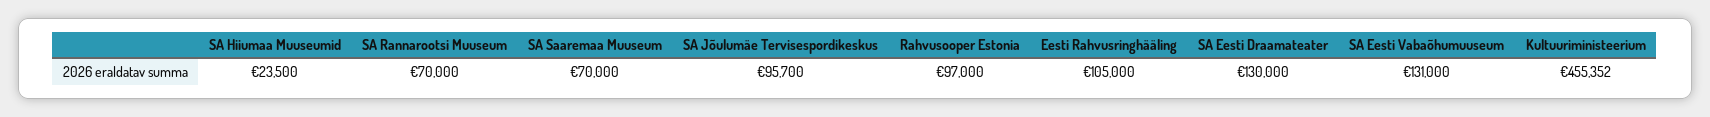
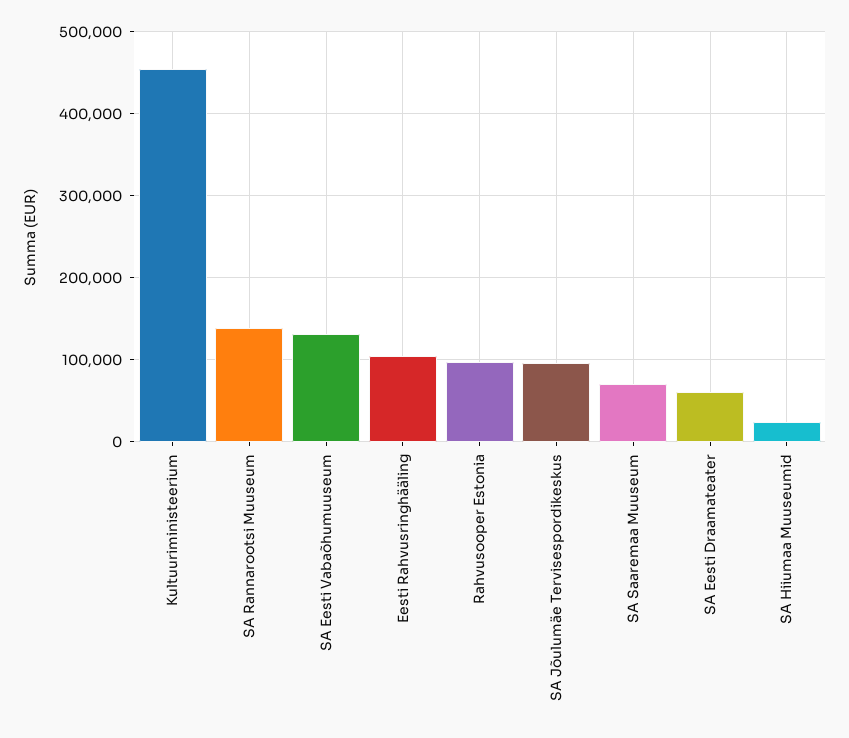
  {
    "SA Hiiumaa Muuseumid": 23500,
-   "SA Rannarootsi Muuseum": 70000,
+   "SA Rannarootsi Muuseum": 140000,
    "SA Saaremaa Muuseum": 70000,
    "SA Jõulumäe Tervisespordikeskus": 95700,
    "Rahvusooper Estonia": 97000,
    "Eesti Rahvusringhääling": 105000,
-   "SA Eesti Draamateater": 130000,
+   "SA Eesti Draamateater": 60000,
    "SA Eesti Vabaõhumuuseum": 131000,
    "Kultuuriministeerium": 455352
  }

